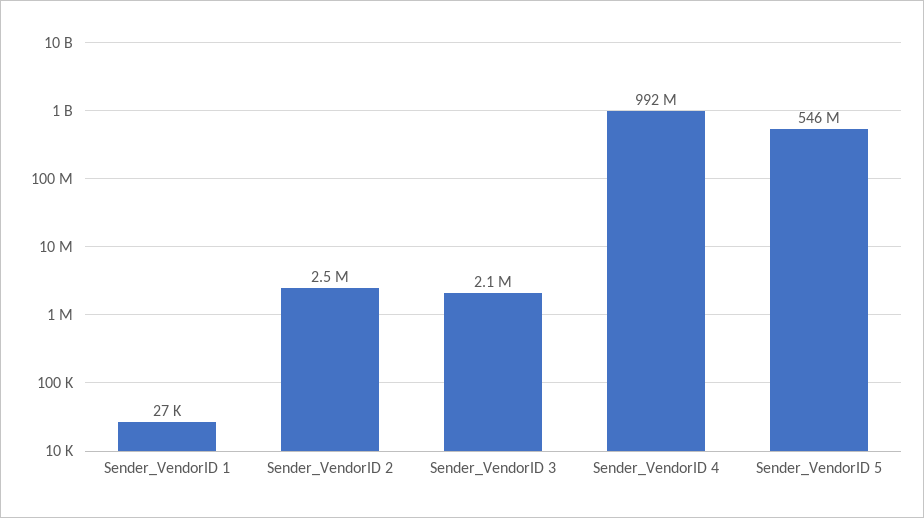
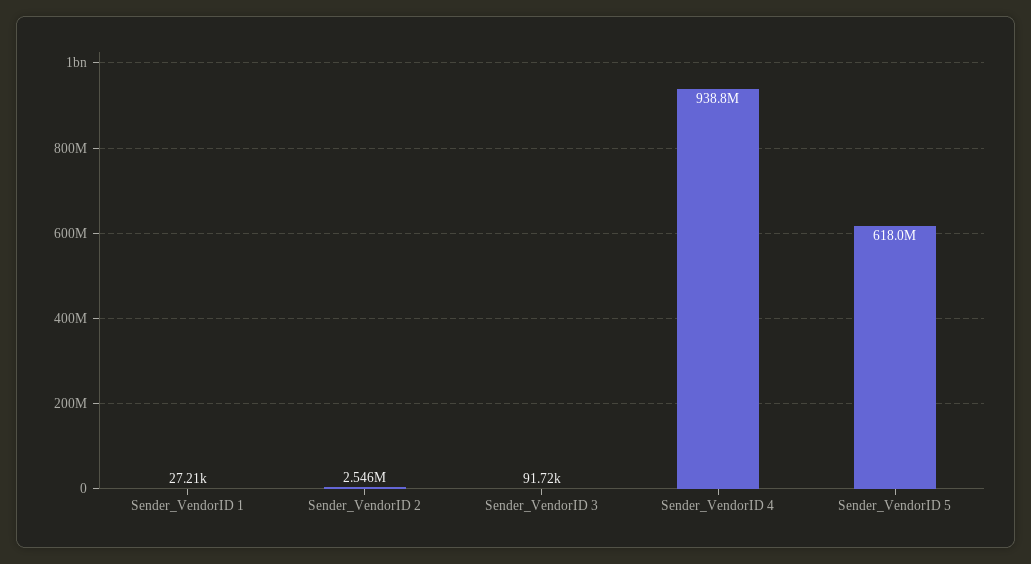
  {
    "Sender_VendorID 1": 27210,
    "Sender_VendorID 2": 2546000,
-   "Sender_VendorID 3": 2100000,
+   "Sender_VendorID 3": 91720,
-   "Sender_VendorID 4": 992000000,
+   "Sender_VendorID 4": 938800000,
-   "Sender_VendorID 5": 546000000
+   "Sender_VendorID 5": 618000000
  }

